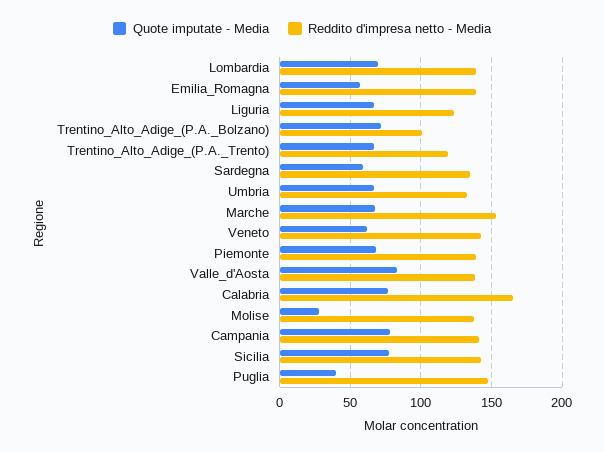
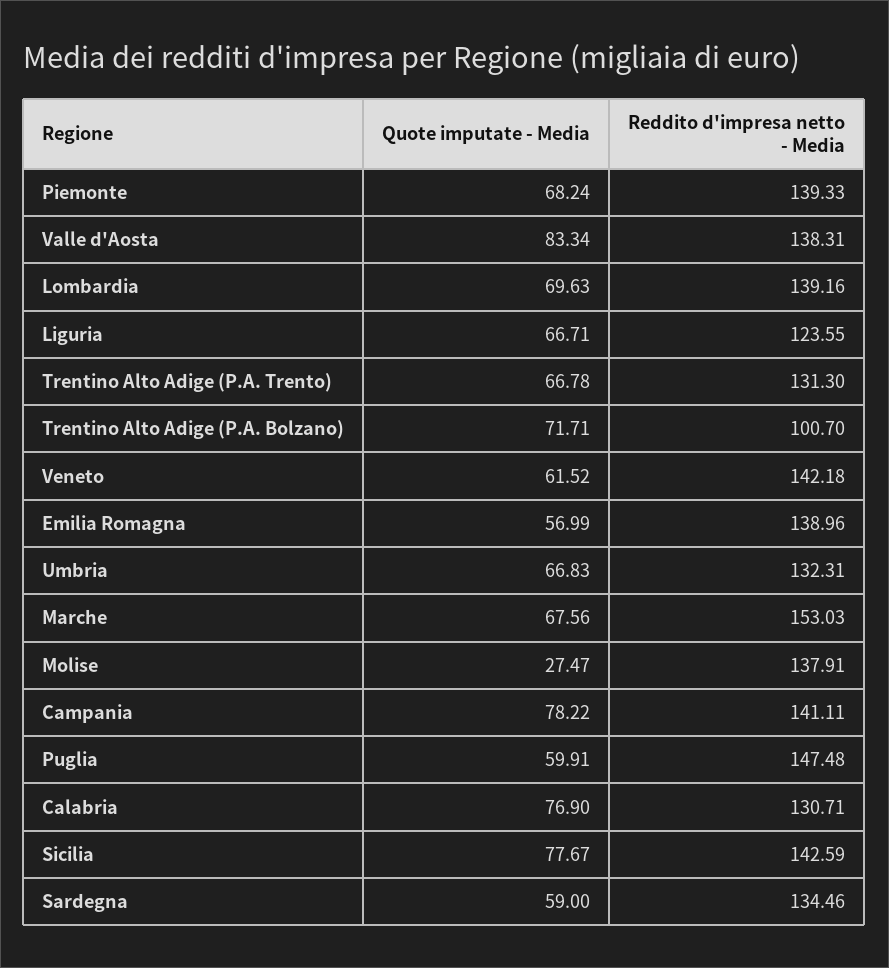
  {
    "Quote imputate - Media": {
      "Lombardia": 69.63,
      "Emilia_Romagna": 56.99,
      "Liguria": 66.71,
      "Trentino_Alto_Adige_(P.A._Bolzano)": 71.71,
      "Trentino_Alto_Adige_(P.A._Trento)": 66.78,
      "Sardegna": 59,
      "Umbria": 66.83,
      "Marche": 67.56,
      "Veneto": 61.52,
      "Piemonte": 68.24,
      "Valle_d'Aosta": 83.34,
      "Calabria": 76.9,
      "Molise": 27.47,
      "Campania": 78.22,
      "Sicilia": 77.67,
-     "Puglia": 40
+     "Puglia": 59.91
    },
    "Reddito d'impresa netto - Media": {
      "Lombardia": 139.16,
      "Emilia_Romagna": 138.96,
      "Liguria": 123.55,
      "Trentino_Alto_Adige_(P.A._Bolzano)": 100.7,
-     "Trentino_Alto_Adige_(P.A._Trento)": 120,
+     "Trentino_Alto_Adige_(P.A._Trento)": 131.3,
      "Sardegna": 134.46,
      "Umbria": 132.31,
      "Marche": 153.03,
      "Veneto": 142.18,
      "Piemonte": 139.33,
      "Valle_d'Aosta": 138.31,
-     "Calabria": 165,
+     "Calabria": 130.71,
      "Molise": 137.91,
      "Campania": 141.11,
      "Sicilia": 142.59,
      "Puglia": 147.48
    }
  }

